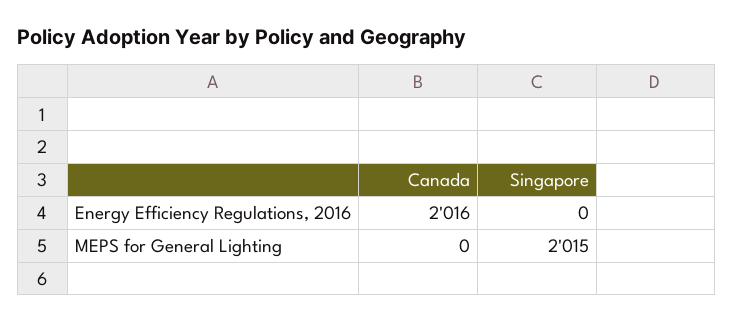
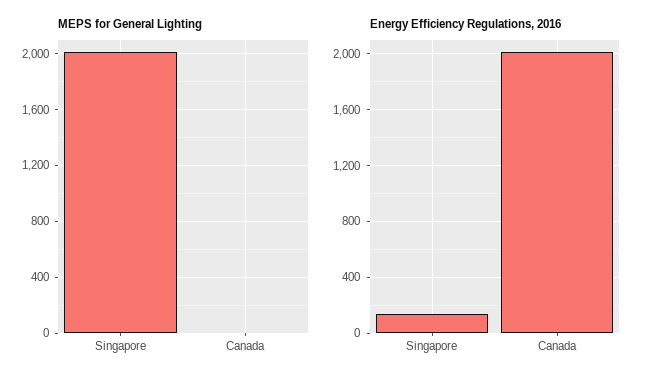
  {
    "Energy Efficiency Regulations, 2016": {
      "Canada": 2016,
-     "Singapore": 0
+     "Singapore": 150
    },
    "MEPS for General Lighting": {
      "Canada": 0,
      "Singapore": 2015
    }
  }

